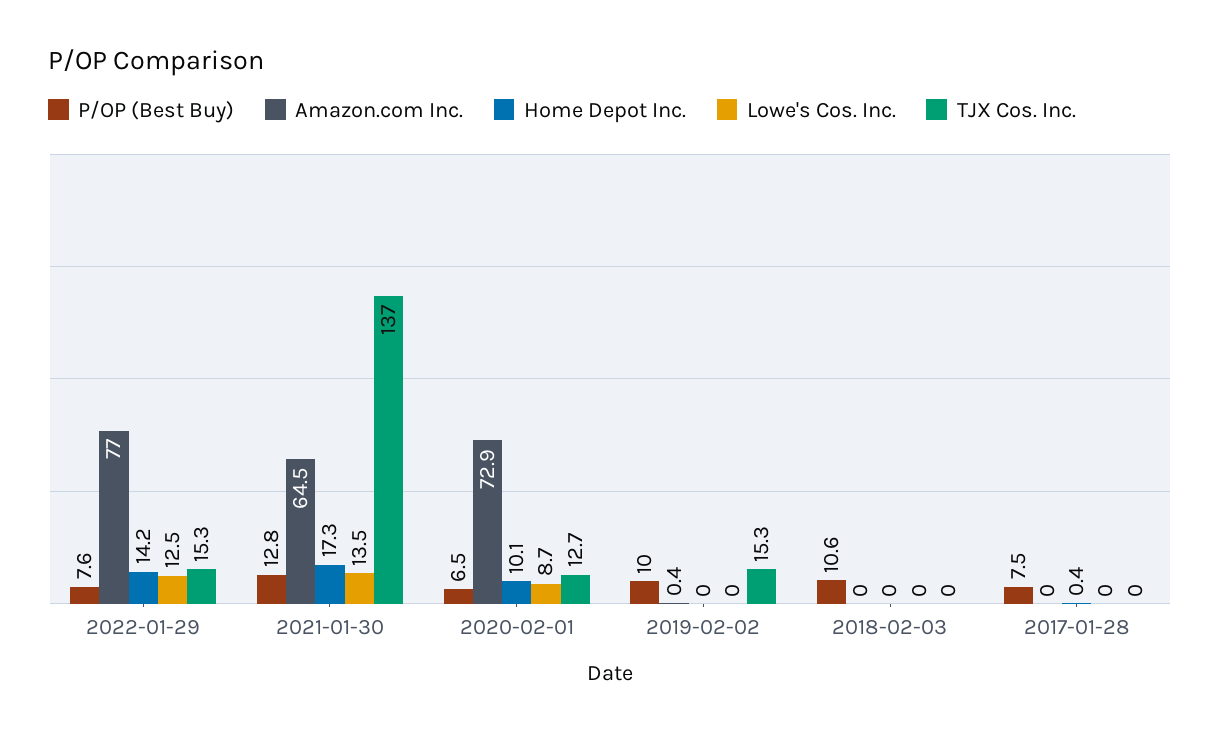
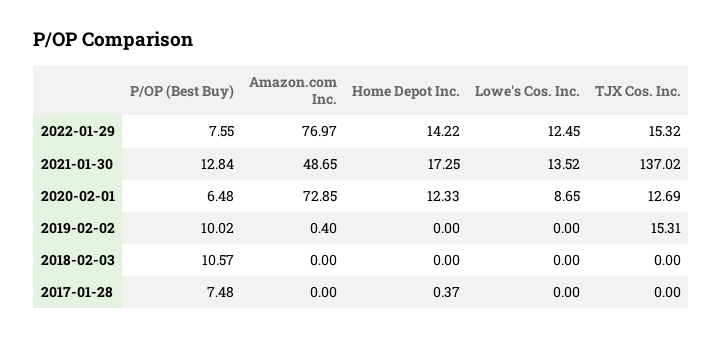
  {
    "P/OP (Best Buy)": {
      "2022-01-29": 7.55,
      "2021-01-30": 12.84,
      "2020-02-01": 6.48,
      "2019-02-02": 10.02,
      "2018-02-03": 10.57,
      "2017-01-28": 7.48
    },
    "Amazon.com Inc.": {
      "2022-01-29": 76.97,
-     "2021-01-30": 64.5,
+     "2021-01-30": 48.65,
      "2020-02-01": 72.85,
      "2019-02-02": 0.4,
      "2018-02-03": 0,
      "2017-01-28": 0
    },
    "Home Depot Inc.": {
      "2022-01-29": 14.22,
      "2021-01-30": 17.25,
-     "2020-02-01": 10.1,
+     "2020-02-01": 12.33,
      "2019-02-02": 0,
      "2018-02-03": 0,
      "2017-01-28": 0.37
    },
    "Lowe's Cos. Inc.": {
      "2022-01-29": 12.45,
      "2021-01-30": 13.52,
      "2020-02-01": 8.65,
      "2019-02-02": 0,
      "2018-02-03": 0,
      "2017-01-28": 0
    },
    "TJX Cos. Inc.": {
      "2022-01-29": 15.32,
      "2021-01-30": 137.02,
      "2020-02-01": 12.69,
      "2019-02-02": 15.31,
      "2018-02-03": 0,
      "2017-01-28": 0
    }
  }

